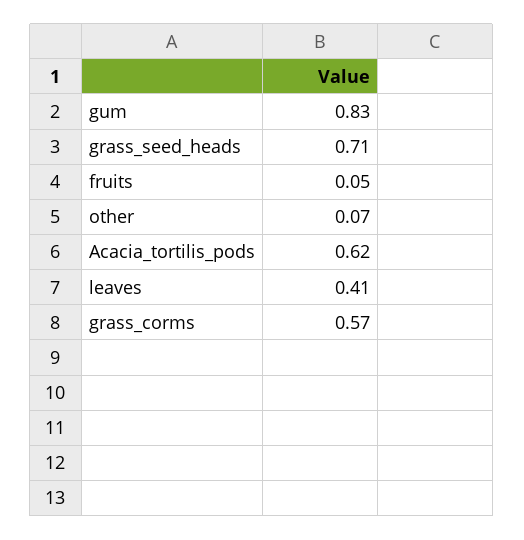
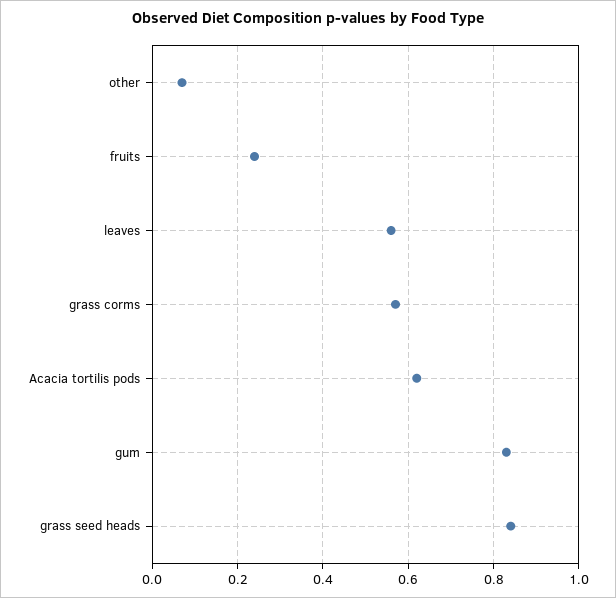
  {
    "gum": 0.83,
-   "grass_seed_heads": 0.71,
+   "grass_seed_heads": 0.85,
-   "fruits": 0.05,
+   "fruits": 0.25,
    "other": 0.07,
    "Acacia_tortilis_pods": 0.62,
-   "leaves": 0.41,
+   "leaves": 0.55,
    "grass_corms": 0.57
  }

